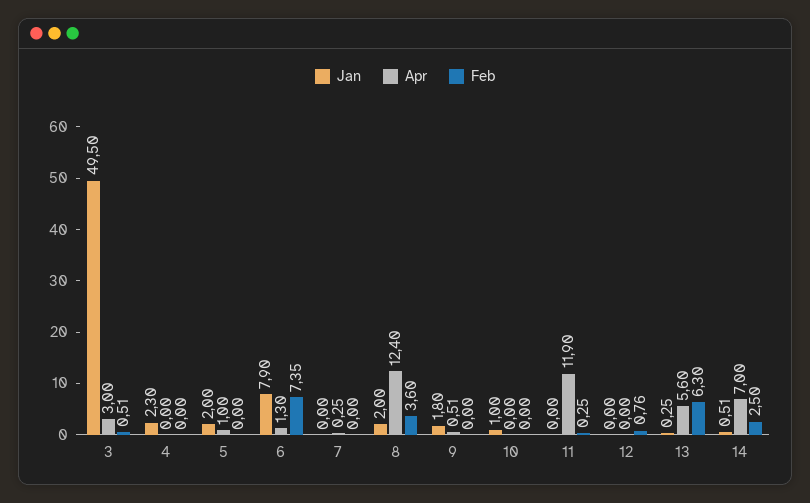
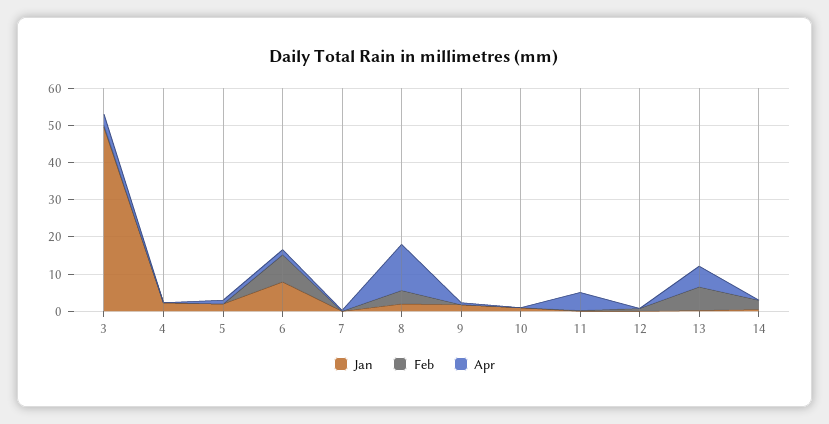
  {
    "Jan": {
      "3": 49.5,
      "4": 2.3,
      "5": 2,
      "6": 7.9,
      "7": 0,
      "8": 2,
      "9": 1.8,
      "10": 1,
      "11": 0,
      "12": 0,
      "13": 0.25,
      "14": 0.51
    },
    "Apr": {
      "3": 3,
      "4": 0,
      "5": 1,
      "6": 1.3,
      "7": 0.25,
      "8": 12.4,
      "9": 0.51,
      "10": 0,
-     "11": 11.9,
+     "11": 5,
      "12": 0,
      "13": 5.6,
-     "14": 7
+     "14": 0
    },
    "Feb": {
      "3": 0.51,
      "4": 0,
      "5": 0,
      "6": 7.35,
      "7": 0,
      "8": 3.6,
      "9": 0,
      "10": 0,
      "11": 0.25,
      "12": 0.76,
      "13": 6.3,
      "14": 2.5
    }
  }

